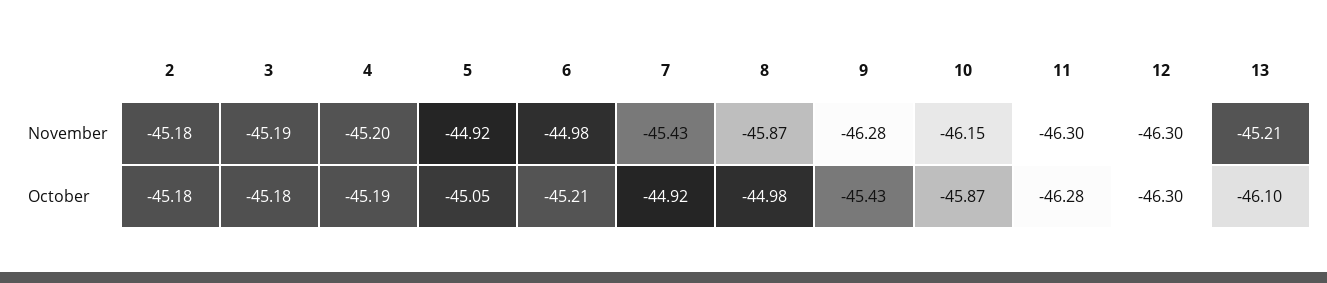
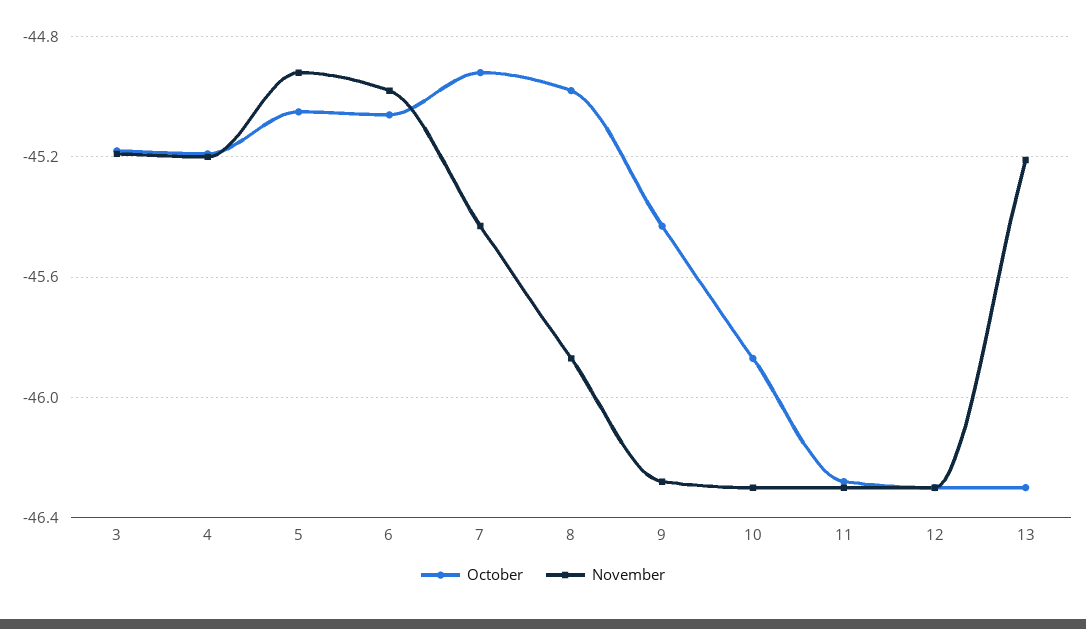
  {
    "November": {
-     "2": -45.18,
      "3": -45.19,
      "4": -45.2,
      "5": -44.92,
      "6": -44.98,
      "7": -45.43,
      "8": -45.87,
      "9": -46.28,
-     "10": -46.15,
+     "10": -46.3,
      "11": -46.3,
      "12": -46.3,
      "13": -45.21
    },
    "October": {
-     "2": -45.18,
      "3": -45.18,
      "4": -45.19,
      "5": -45.05,
-     "6": -45.21,
+     "6": -45.05,
      "7": -44.92,
      "8": -44.98,
      "9": -45.43,
      "10": -45.87,
      "11": -46.28,
      "12": -46.3,
-     "13": -46.1
+     "13": -46.3
    }
  }

